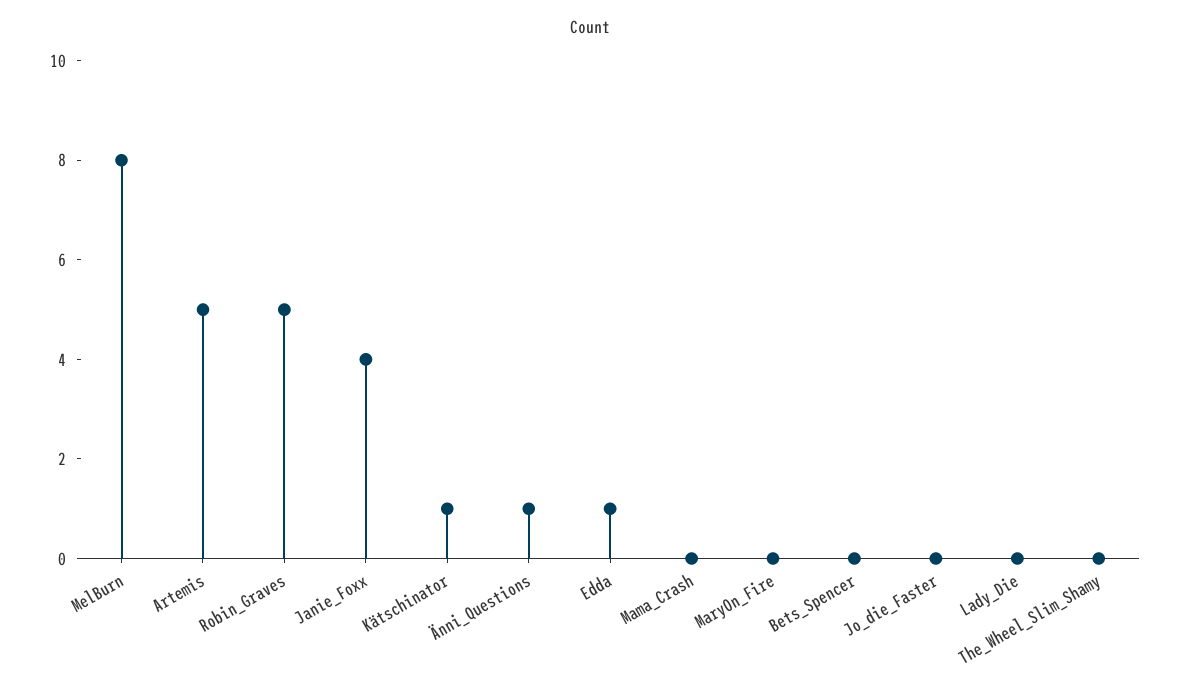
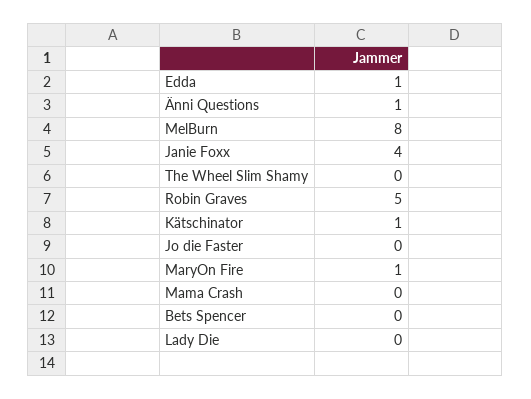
  {
    "MelBurn": 8,
-   "Artemis": 5,
    "Robin_Graves": 5,
    "Janie_Foxx": 4,
    "Kätschinator": 1,
    "Änni_Questions": 1,
    "Edda": 1,
    "Mama_Crash": 0,
-   "MaryOn_Fire": 0,
+   "MaryOn_Fire": 1,
    "Bets_Spencer": 0,
    "Jo_die_Faster": 0,
    "Lady_Die": 0,
    "The_Wheel_Slim_Shamy": 0
  }

